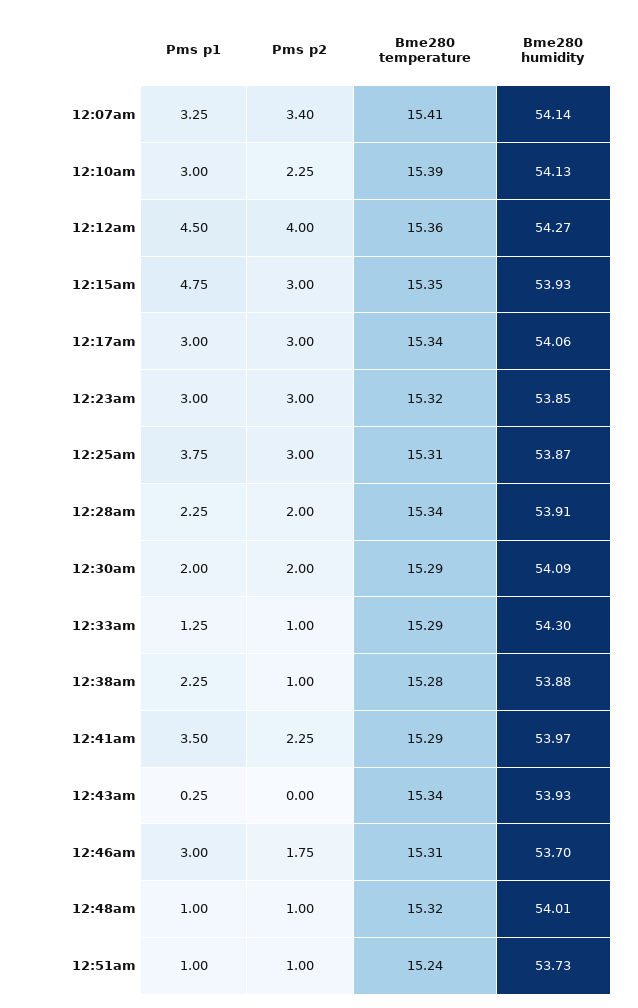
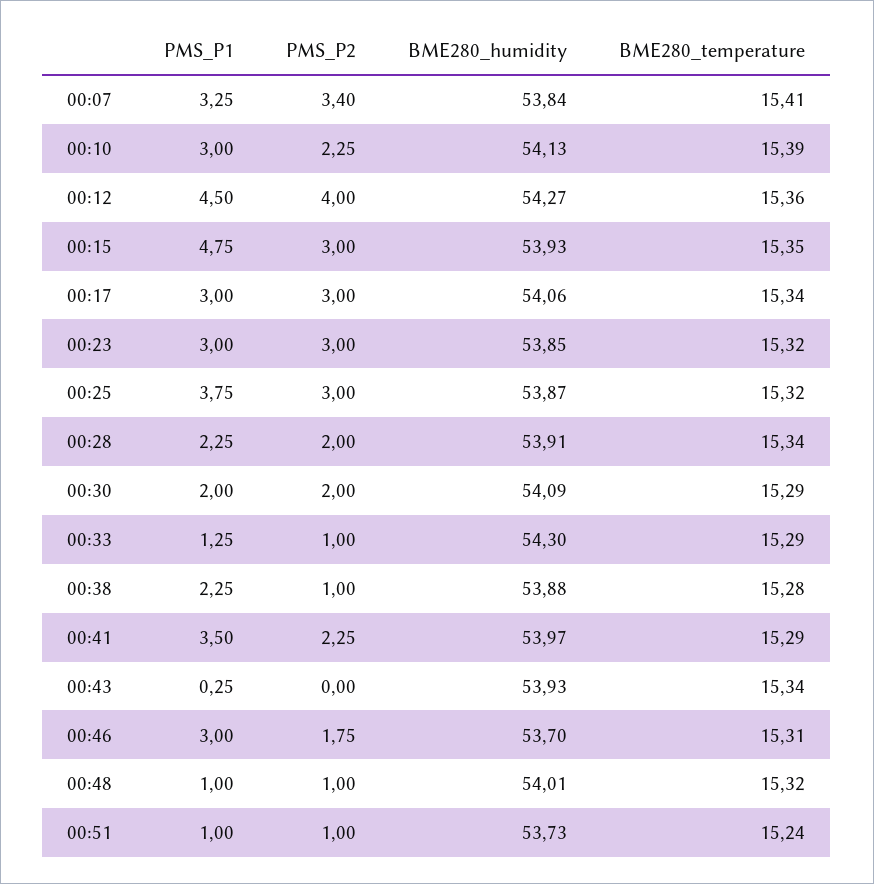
  {
    "Pms p1": {
      "12:07am": 3.25,
      "12:10am": 3,
      "12:12am": 4.5,
      "12:15am": 4.75,
      "12:17am": 3,
      "12:23am": 3,
      "12:25am": 3.75,
      "12:28am": 2.25,
      "12:30am": 2,
      "12:33am": 1.25,
      "12:38am": 2.25,
      "12:41am": 3.5,
      "12:43am": 0.25,
      "12:46am": 3,
      "12:48am": 1,
      "12:51am": 1
    },
    "Pms p2": {
      "12:07am": 3.4,
      "12:10am": 2.25,
      "12:12am": 4,
      "12:15am": 3,
      "12:17am": 3,
      "12:23am": 3,
      "12:25am": 3,
      "12:28am": 2,
      "12:30am": 2,
      "12:33am": 1,
      "12:38am": 1,
      "12:41am": 2.25,
      "12:43am": 0,
      "12:46am": 1.75,
      "12:48am": 1,
      "12:51am": 1
    },
    "Bme280 temperature": {
      "12:07am": 15.41,
      "12:10am": 15.39,
      "12:12am": 15.36,
      "12:15am": 15.35,
      "12:17am": 15.34,
      "12:23am": 15.32,
-     "12:25am": 15.31,
+     "12:25am": 15.32,
      "12:28am": 15.34,
      "12:30am": 15.29,
      "12:33am": 15.29,
      "12:38am": 15.28,
      "12:41am": 15.29,
      "12:43am": 15.34,
      "12:46am": 15.31,
      "12:48am": 15.32,
      "12:51am": 15.24
    },
    "Bme280 humidity": {
-     "12:07am": 54.14,
+     "12:07am": 53.84,
      "12:10am": 54.13,
      "12:12am": 54.27,
      "12:15am": 53.93,
      "12:17am": 54.06,
      "12:23am": 53.85,
      "12:25am": 53.87,
      "12:28am": 53.91,
      "12:30am": 54.09,
      "12:33am": 54.3,
      "12:38am": 53.88,
      "12:41am": 53.97,
      "12:43am": 53.93,
      "12:46am": 53.7,
      "12:48am": 54.01,
      "12:51am": 53.73
    }
  }

